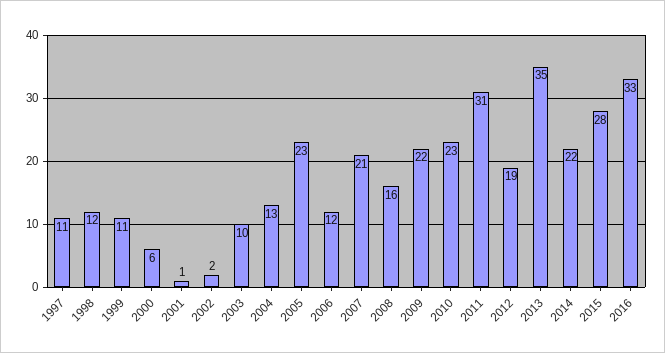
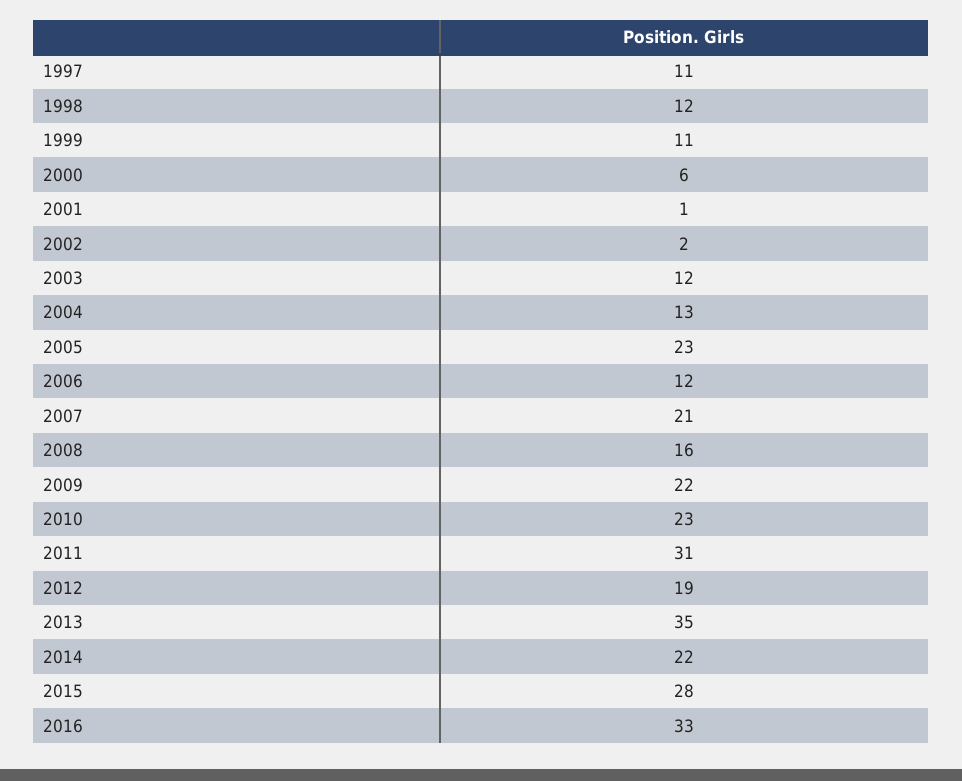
  {
    "1997": 11,
    "1998": 12,
    "1999": 11,
    "2000": 6,
    "2001": 1,
    "2002": 2,
-   "2003": 10,
+   "2003": 12,
    "2004": 13,
    "2005": 23,
    "2006": 12,
    "2007": 21,
    "2008": 16,
    "2009": 22,
    "2010": 23,
    "2011": 31,
    "2012": 19,
    "2013": 35,
    "2014": 22,
    "2015": 28,
    "2016": 33
  }

